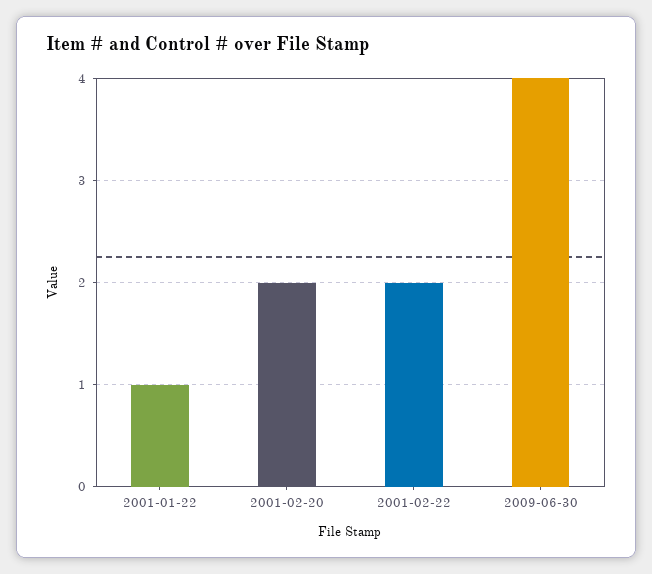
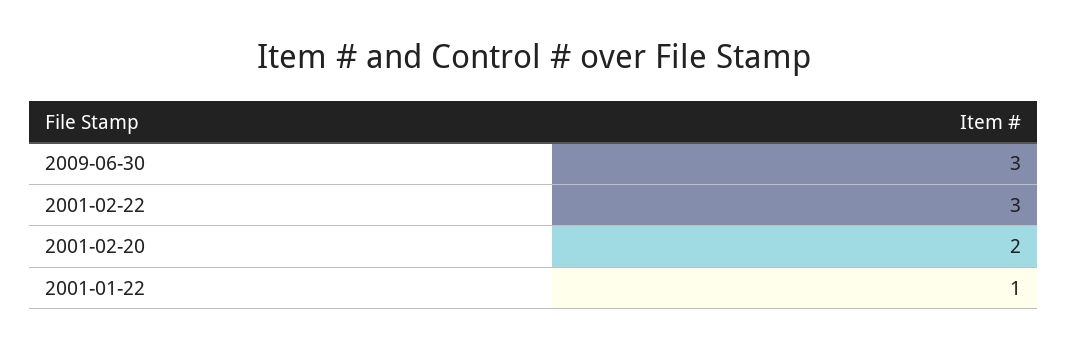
  {
    "2001-01-22": 1,
    "2001-02-20": 2,
-   "2001-02-22": 2,
+   "2001-02-22": 3,
-   "2009-06-30": 4
+   "2009-06-30": 3
  }

